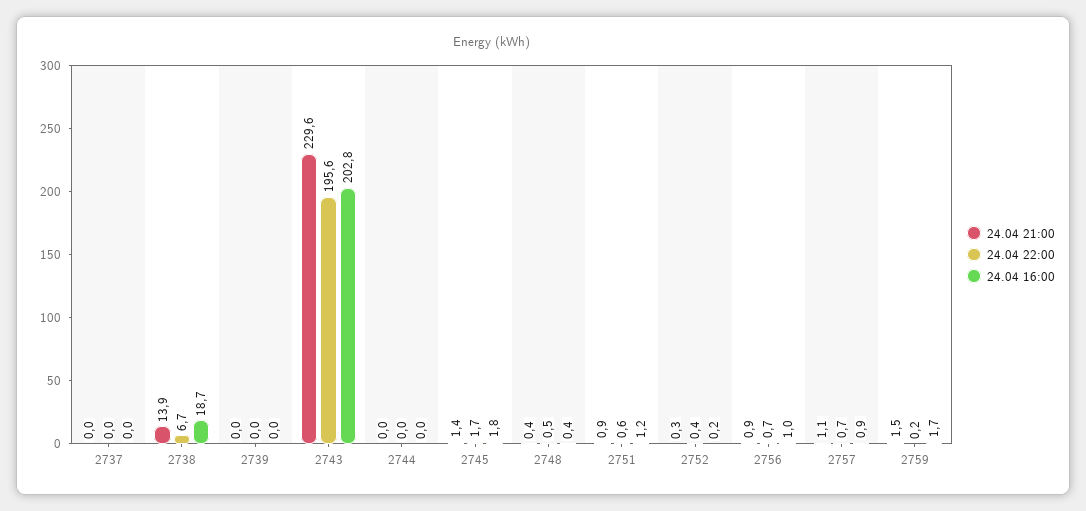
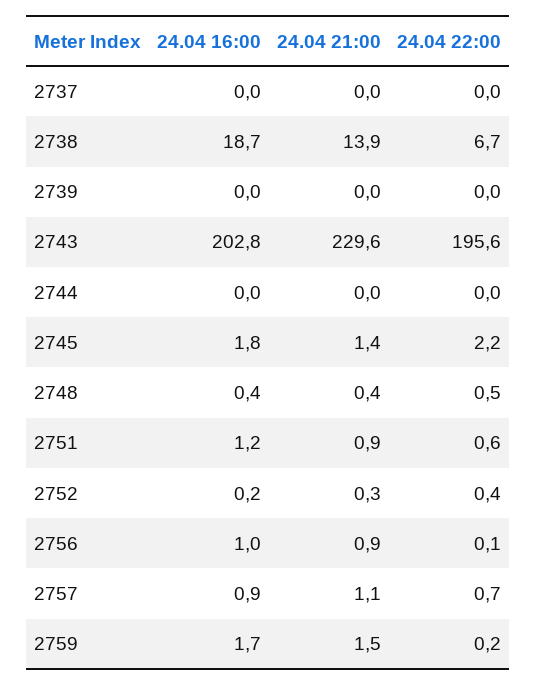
  {
    "24.04 21:00": {
      "2737": 0,
      "2738": 13.9,
      "2739": 0,
      "2743": 229.6,
      "2744": 0,
      "2745": 1.4,
      "2748": 0.4,
      "2751": 0.9,
      "2752": 0.3,
      "2756": 0.9,
      "2757": 1.1,
      "2759": 1.5
    },
    "24.04 22:00": {
      "2737": 0,
      "2738": 6.7,
      "2739": 0,
      "2743": 195.6,
      "2744": 0,
-     "2745": 1.7,
+     "2745": 2.2,
      "2748": 0.5,
      "2751": 0.6,
      "2752": 0.4,
-     "2756": 0.7,
+     "2756": 0.1,
      "2757": 0.7,
      "2759": 0.2
    },
    "24.04 16:00": {
      "2737": 0,
      "2738": 18.7,
      "2739": 0,
      "2743": 202.8,
      "2744": 0,
      "2745": 1.8,
      "2748": 0.4,
      "2751": 1.2,
      "2752": 0.2,
      "2756": 1,
      "2757": 0.9,
      "2759": 1.7
    }
  }

